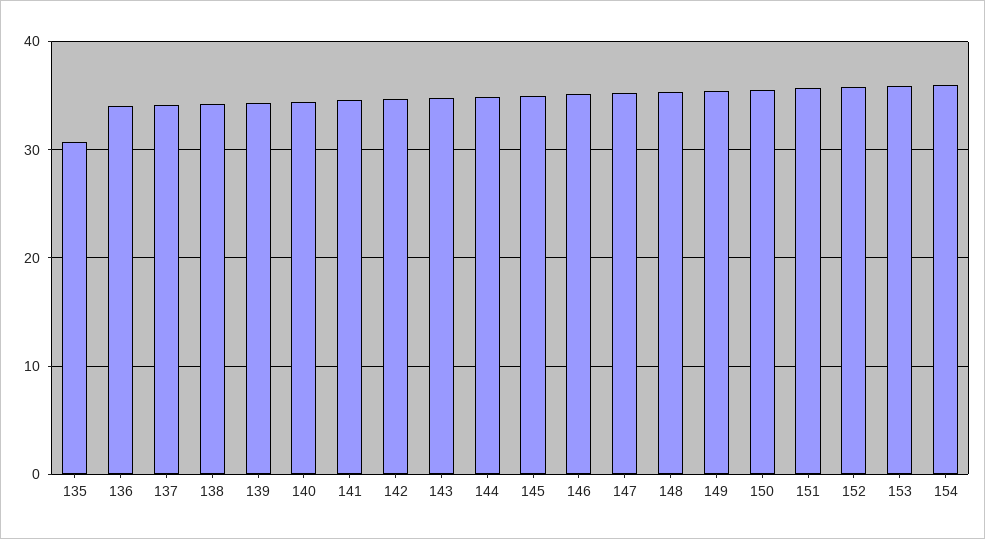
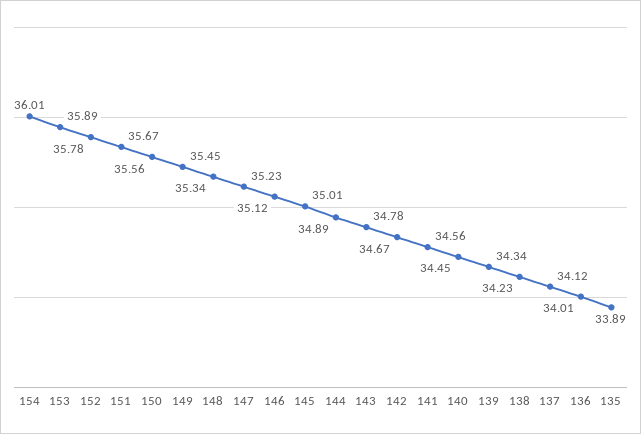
  {
-   "135": 31,
+   "135": 33.89,
    "136": 34.01,
    "137": 34.12,
    "138": 34.23,
    "139": 34.34,
    "140": 34.45,
    "141": 34.56,
    "142": 34.67,
    "143": 34.78,
    "144": 34.89,
    "145": 35.01,
    "146": 35.12,
    "147": 35.23,
    "148": 35.34,
    "149": 35.45,
    "150": 35.56,
    "151": 35.67,
    "152": 35.78,
    "153": 35.89,
    "154": 36.01
  }

